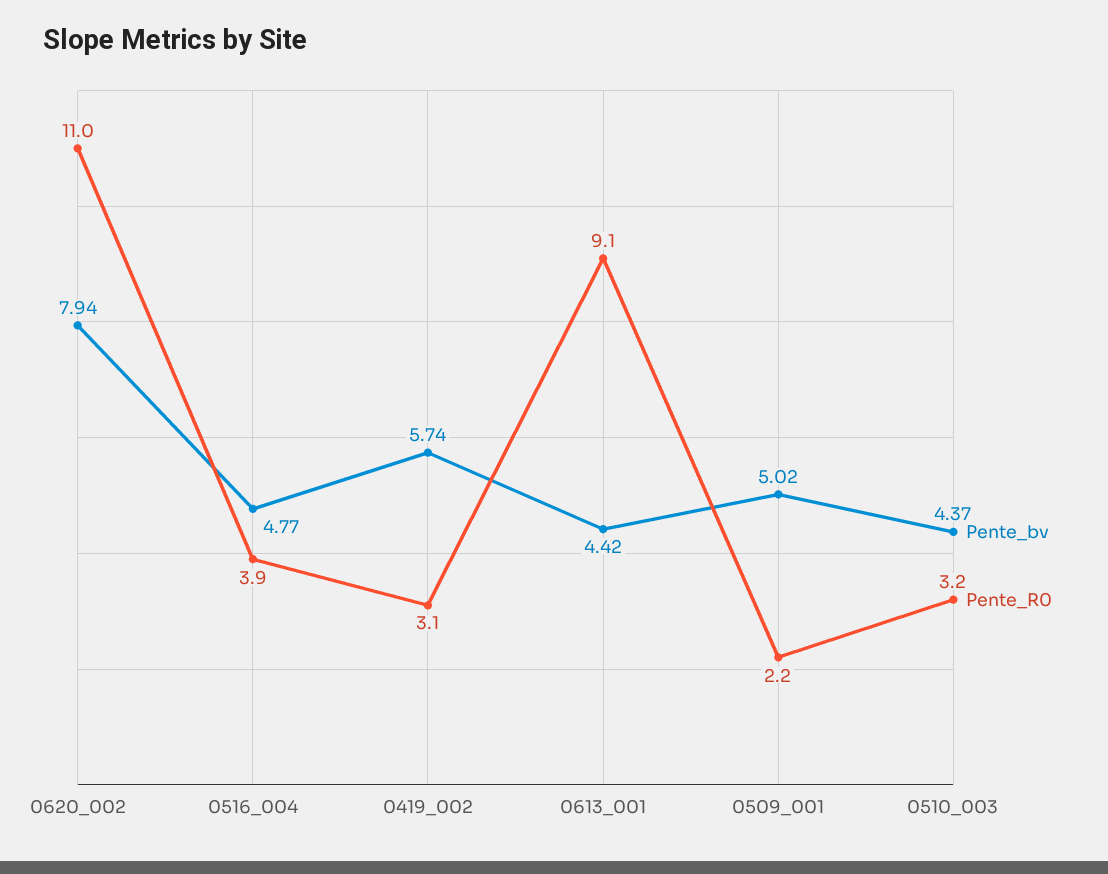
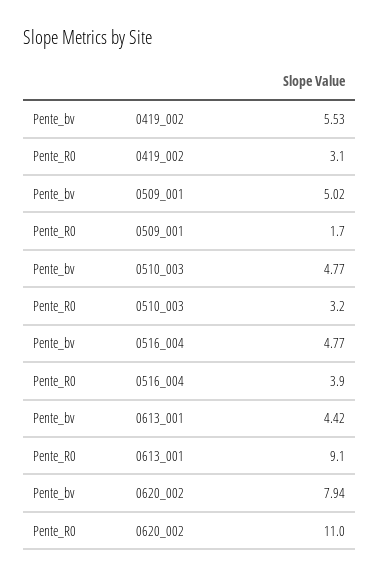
  {
    "Pente_bv": {
      "0620_002": 7.94,
      "0516_004": 4.77,
-     "0419_002": 5.74,
+     "0419_002": 5.53,
      "0613_001": 4.42,
      "0509_001": 5.02,
-     "0510_003": 4.37
+     "0510_003": 4.77
    },
    "Pente_R0": {
      "0620_002": 11,
      "0516_004": 3.9,
      "0419_002": 3.1,
      "0613_001": 9.1,
-     "0509_001": 2.2,
+     "0509_001": 1.7,
      "0510_003": 3.2
    }
  }

